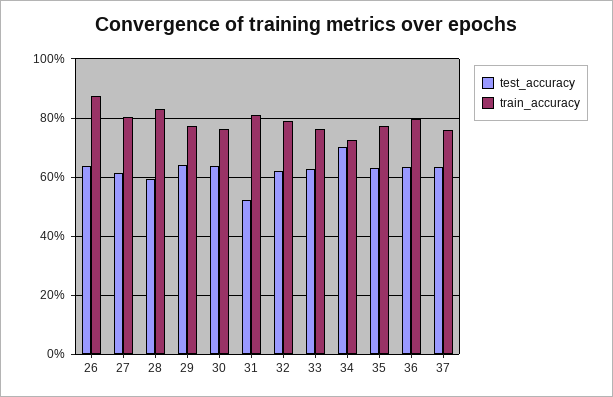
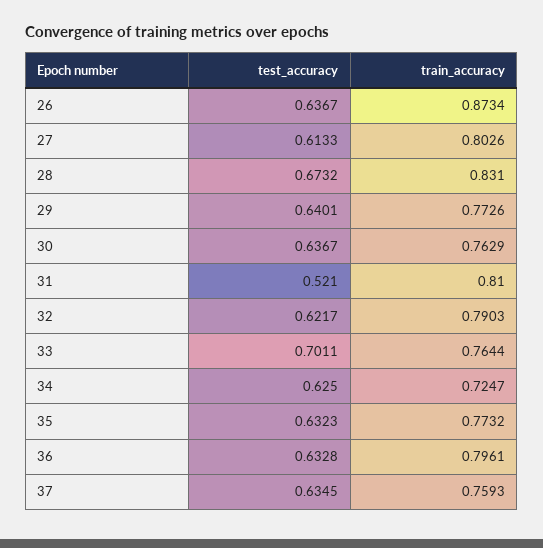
  {
    "test_accuracy": {
      "26": 0.6367,
      "27": 0.6133,
-     "28": 0.6,
+     "28": 0.6732,
      "29": 0.6401,
      "30": 0.6367,
      "31": 0.521,
      "32": 0.6217,
-     "33": 0.625,
+     "33": 0.7011,
-     "34": 0.7,
+     "34": 0.625,
      "35": 0.6323,
      "36": 0.6328,
      "37": 0.6345
    },
    "train_accuracy": {
      "26": 0.8734,
      "27": 0.8026,
      "28": 0.831,
      "29": 0.7726,
      "30": 0.7629,
      "31": 0.81,
      "32": 0.7903,
      "33": 0.7644,
      "34": 0.7247,
      "35": 0.7732,
      "36": 0.7961,
      "37": 0.7593
    }
  }

